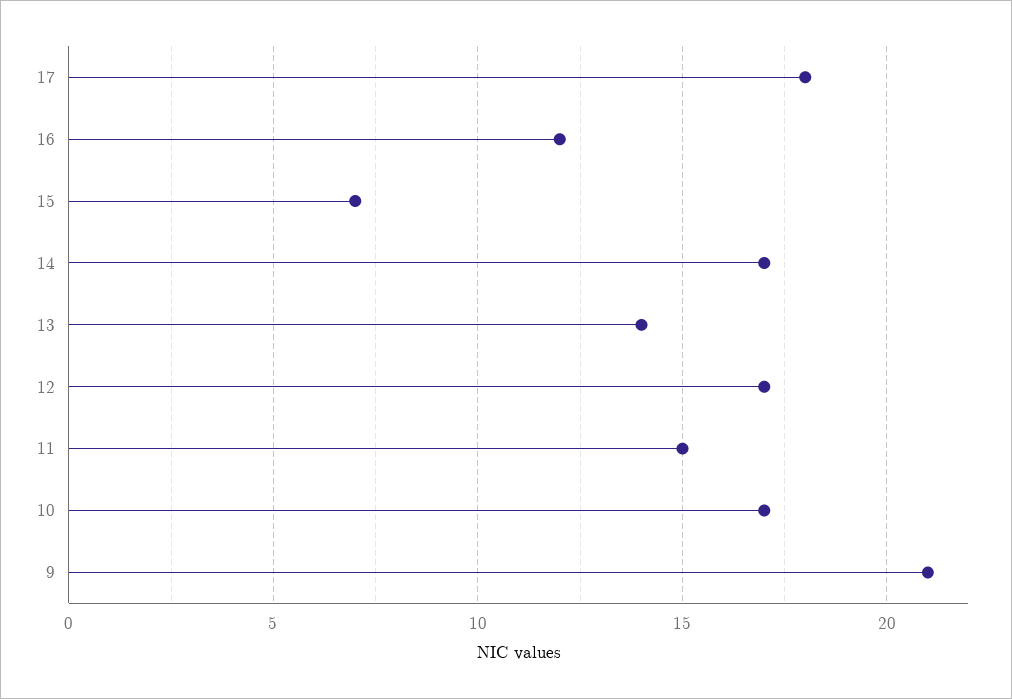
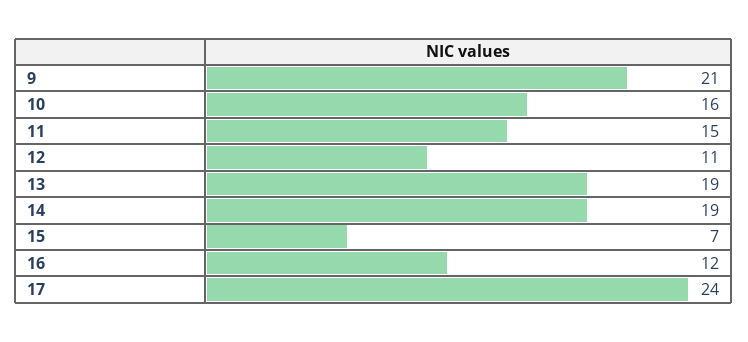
  {
-   "17": 18,
+   "17": 24,
    "16": 12,
    "15": 7,
-   "14": 17,
+   "14": 19,
-   "13": 14,
+   "13": 19,
-   "12": 17,
+   "12": 11,
    "11": 15,
-   "10": 17,
+   "10": 16,
    "9": 21
  }

